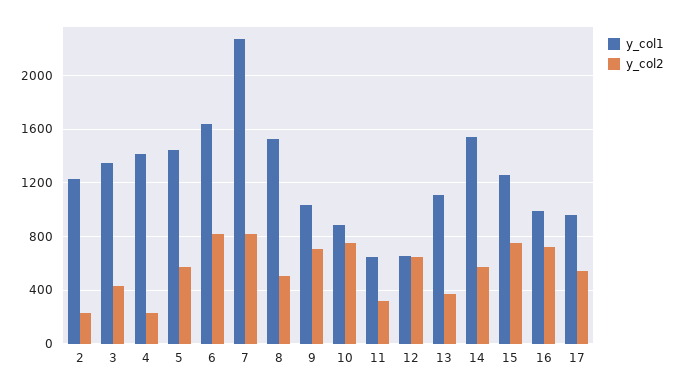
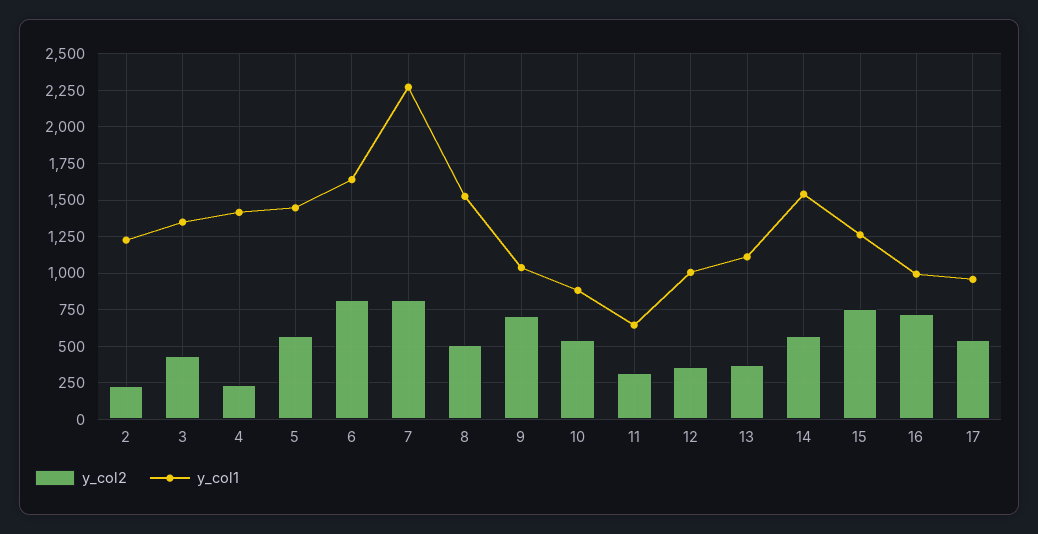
  {
    "y_col1": {
      "2": 1250,
      "3": 1350,
      "4": 1400,
      "5": 1450,
      "6": 1650,
      "7": 2250,
      "8": 1500,
      "9": 1050,
      "10": 900,
      "11": 650,
-     "12": 650,
+     "12": 1000,
      "13": 1100,
      "14": 1550,
      "15": 1250,
      "16": 1000,
      "17": 950
    },
    "y_col2": {
      "2": 250,
      "3": 450,
      "4": 250,
      "5": 550,
      "6": 800,
      "7": 800,
      "8": 500,
      "9": 700,
-     "10": 750,
+     "10": 550,
      "11": 300,
-     "12": 650,
+     "12": 350,
      "13": 350,
      "14": 550,
      "15": 750,
      "16": 700,
      "17": 550
    }
  }

